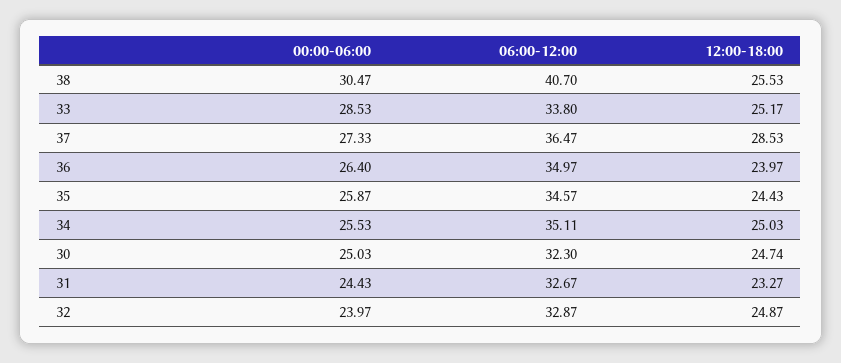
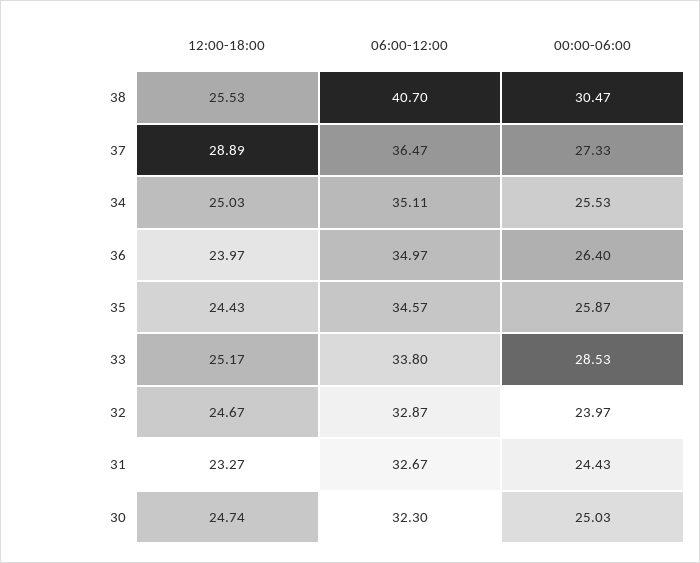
  {
    "00:00-06:00": {
      "38": 30.47,
      "33": 28.53,
      "37": 27.33,
      "36": 26.4,
      "35": 25.87,
      "34": 25.53,
      "30": 25.03,
      "31": 24.43,
      "32": 23.97
    },
    "06:00-12:00": {
      "38": 40.7,
      "33": 33.8,
      "37": 36.47,
      "36": 34.97,
      "35": 34.57,
      "34": 35.11,
      "30": 32.3,
      "31": 32.67,
      "32": 32.87
    },
    "12:00-18:00": {
      "38": 25.53,
      "33": 25.17,
-     "37": 28.53,
+     "37": 28.89,
      "36": 23.97,
      "35": 24.43,
      "34": 25.03,
      "30": 24.74,
      "31": 23.27,
-     "32": 24.87
+     "32": 24.67
    }
  }

